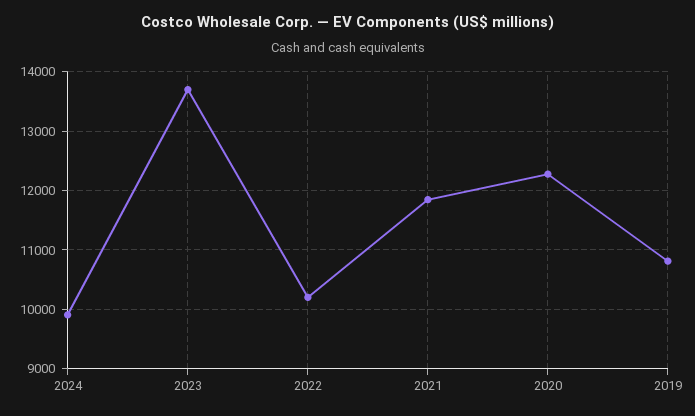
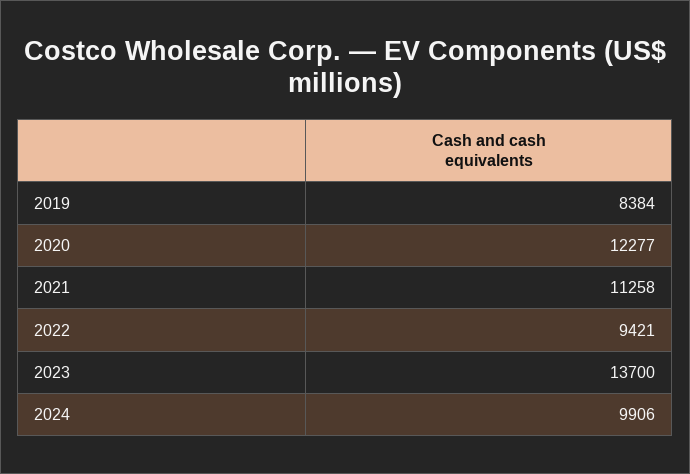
  {
    "2024": 9906,
    "2023": 13700,
-   "2022": 10200,
+   "2022": 9421,
-   "2021": 11800,
+   "2021": 11258,
    "2020": 12277,
-   "2019": 10800
+   "2019": 8384
  }

